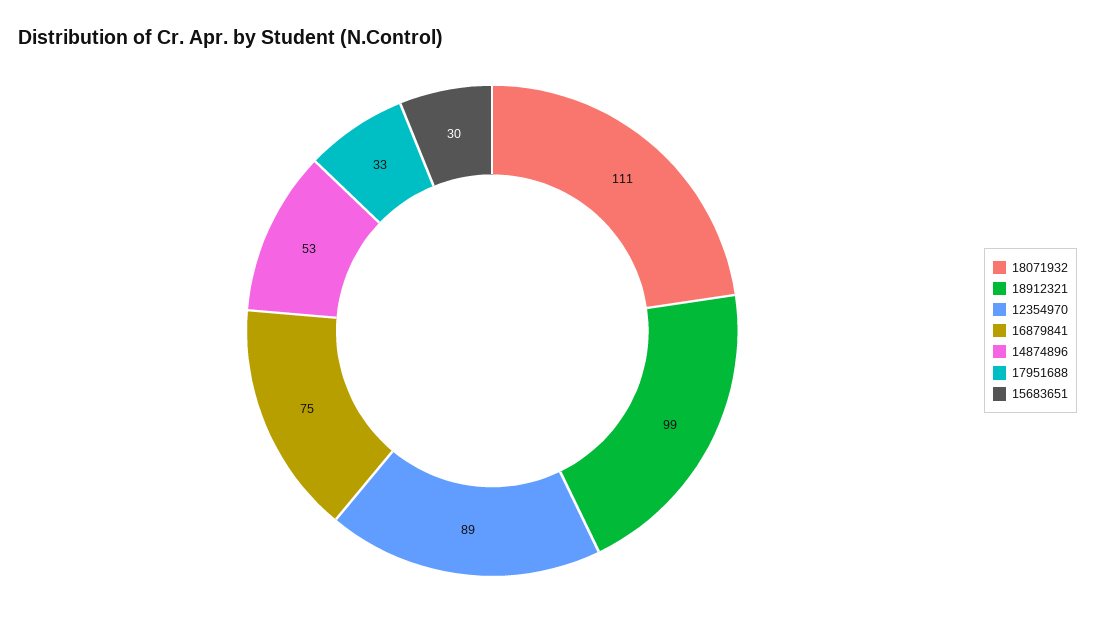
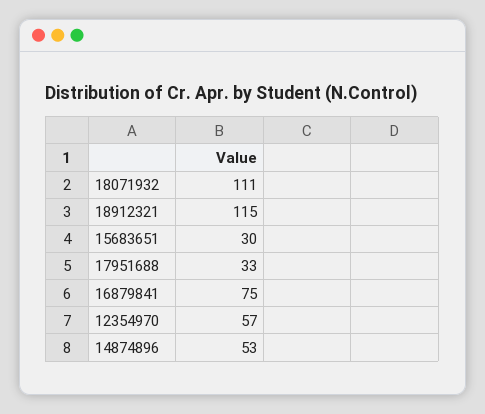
  {
    "18071932": 111,
-   "18912321": 99,
+   "18912321": 115,
-   "12354970": 89,
+   "12354970": 57,
    "16879841": 75,
    "14874896": 53,
    "17951688": 33,
    "15683651": 30
  }

